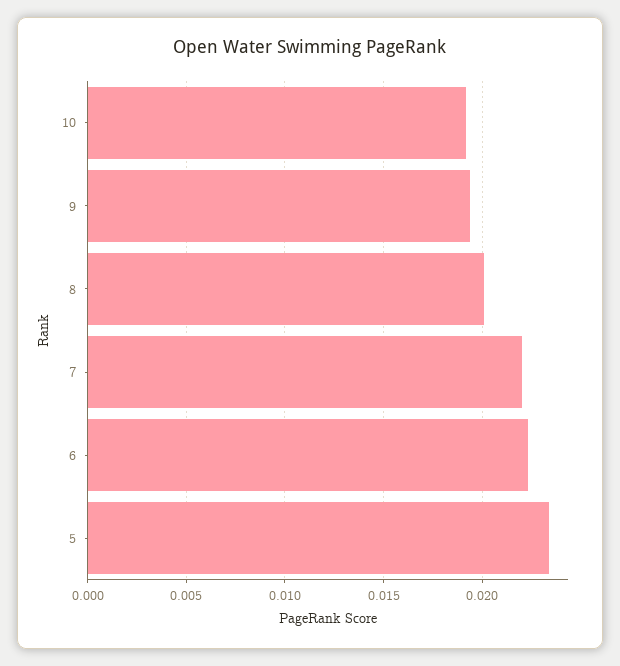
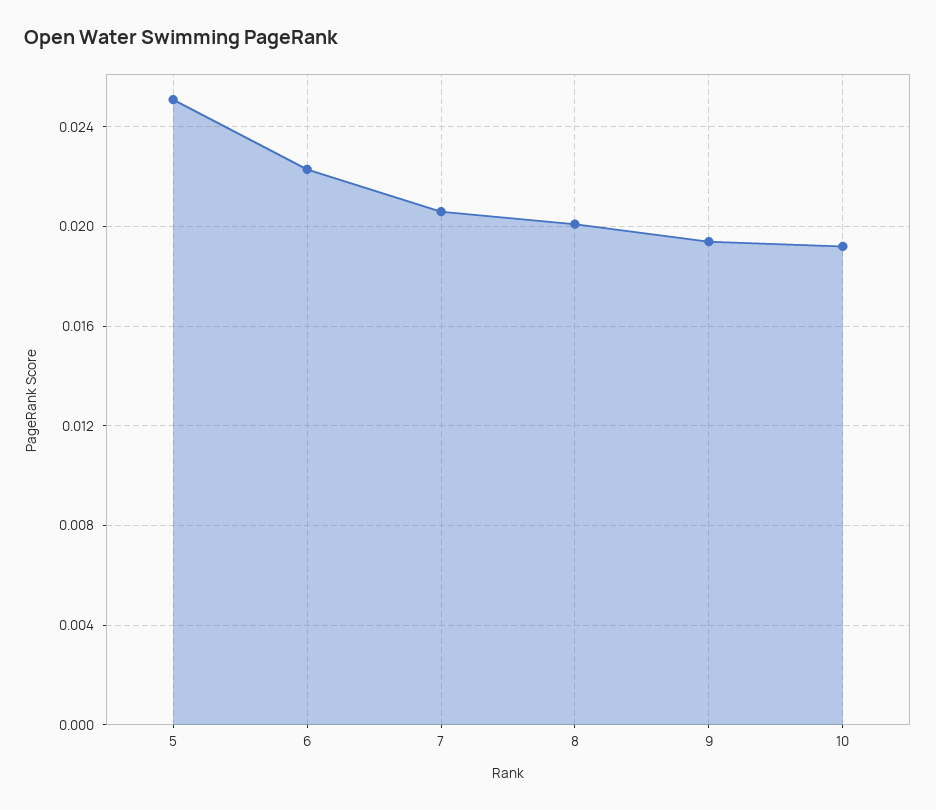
  {
    "10": 0.019,
    "9": 0.0195,
    "8": 0.02,
-   "7": 0.022,
+   "7": 0.0205,
    "6": 0.0225,
-   "5": 0.0235
+   "5": 0.025
  }

